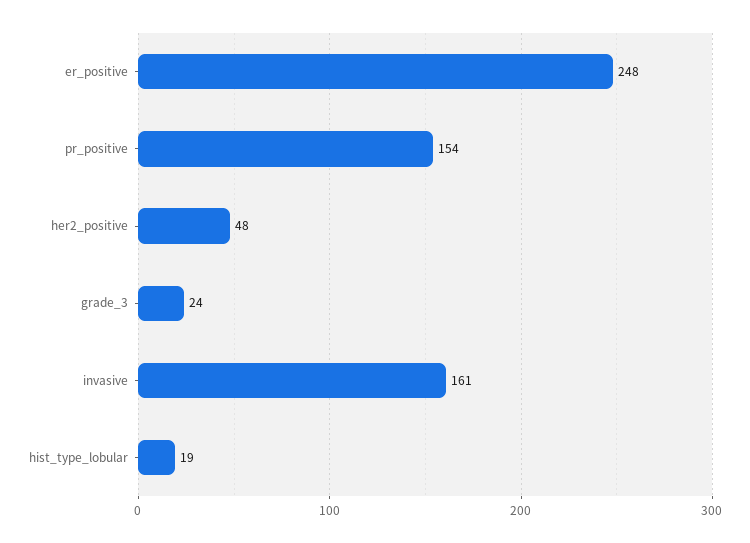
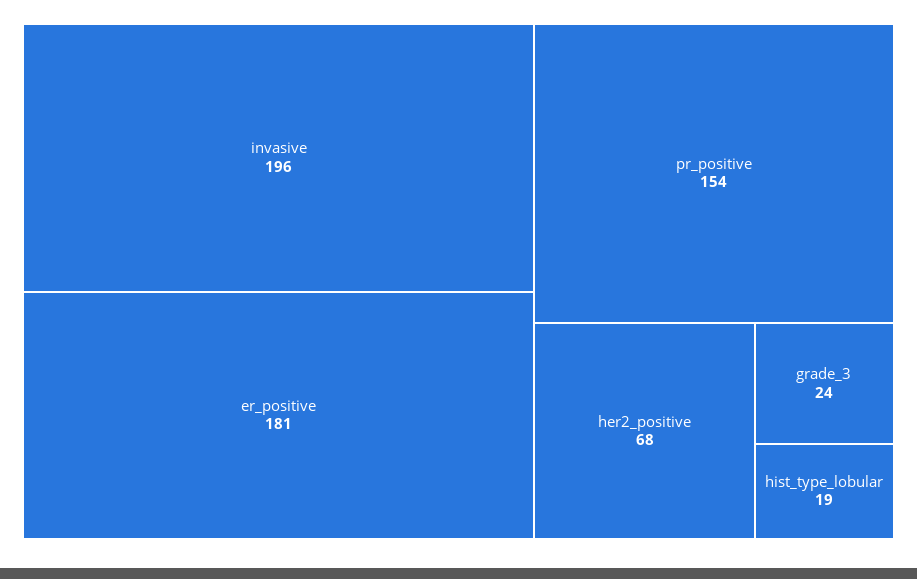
  {
-   "er_positive": 248,
+   "er_positive": 181,
    "pr_positive": 154,
-   "her2_positive": 48,
+   "her2_positive": 68,
    "grade_3": 24,
-   "invasive": 161,
+   "invasive": 196,
    "hist_type_lobular": 19
  }

